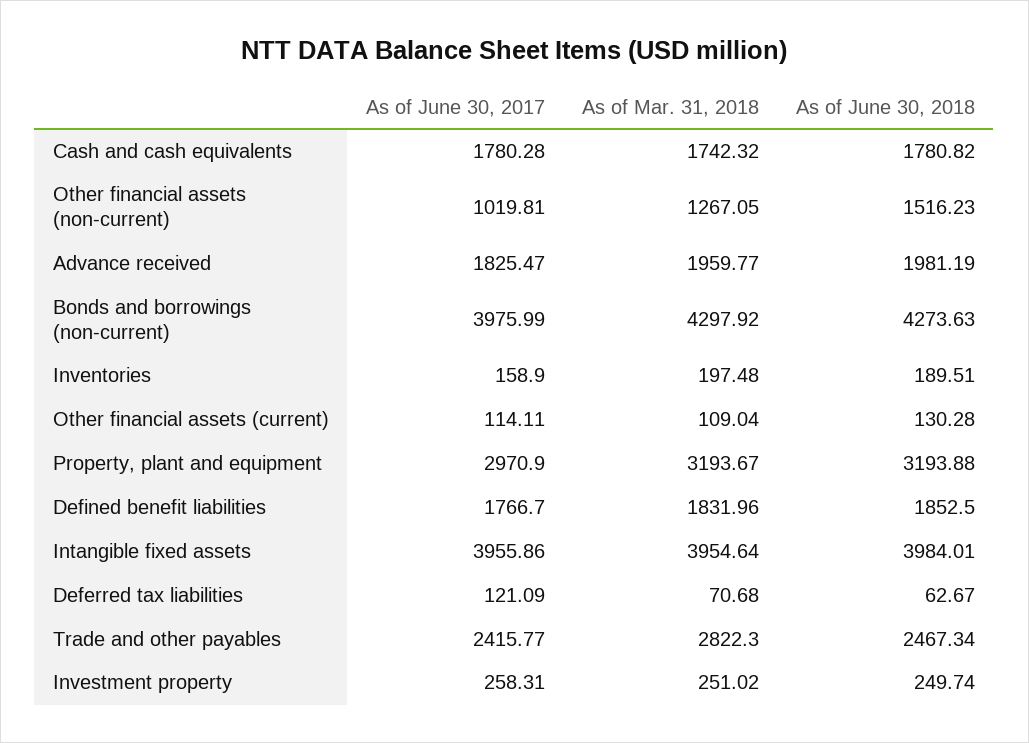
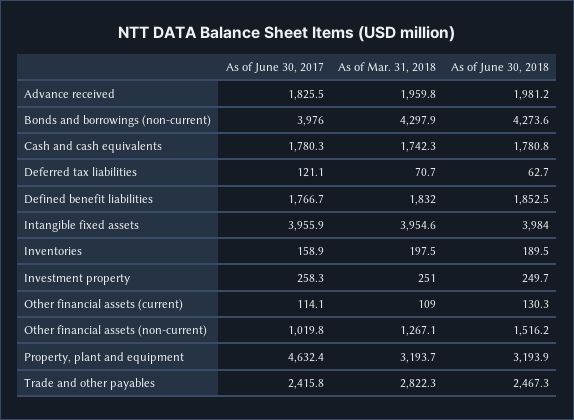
  {
    "As of June 30, 2017": {
      "Cash and cash equivalents": 1780.28,
      "Other financial assets (non-current)": 1019.81,
      "Advance received": 1825.47,
      "Bonds and borrowings (non-current)": 3975.99,
      "Inventories": 158.9,
      "Other financial assets (current)": 114.11,
-     "Property, plant and equipment": 2970.9,
+     "Property, plant and equipment": 4632.4,
      "Defined benefit liabilities": 1766.7,
      "Intangible fixed assets": 3955.86,
      "Deferred tax liabilities": 121.09,
      "Trade and other payables": 2415.77,
      "Investment property": 258.31
    },
    "As of Mar. 31, 2018": {
      "Cash and cash equivalents": 1742.32,
      "Other financial assets (non-current)": 1267.05,
      "Advance received": 1959.77,
      "Bonds and borrowings (non-current)": 4297.92,
      "Inventories": 197.48,
      "Other financial assets (current)": 109.04,
      "Property, plant and equipment": 3193.67,
      "Defined benefit liabilities": 1831.96,
      "Intangible fixed assets": 3954.64,
      "Deferred tax liabilities": 70.68,
      "Trade and other payables": 2822.3,
      "Investment property": 251.02
    },
    "As of June 30, 2018": {
      "Cash and cash equivalents": 1780.82,
      "Other financial assets (non-current)": 1516.23,
      "Advance received": 1981.19,
      "Bonds and borrowings (non-current)": 4273.63,
      "Inventories": 189.51,
      "Other financial assets (current)": 130.28,
      "Property, plant and equipment": 3193.88,
      "Defined benefit liabilities": 1852.5,
      "Intangible fixed assets": 3984.01,
      "Deferred tax liabilities": 62.67,
      "Trade and other payables": 2467.34,
      "Investment property": 249.74
    }
  }

